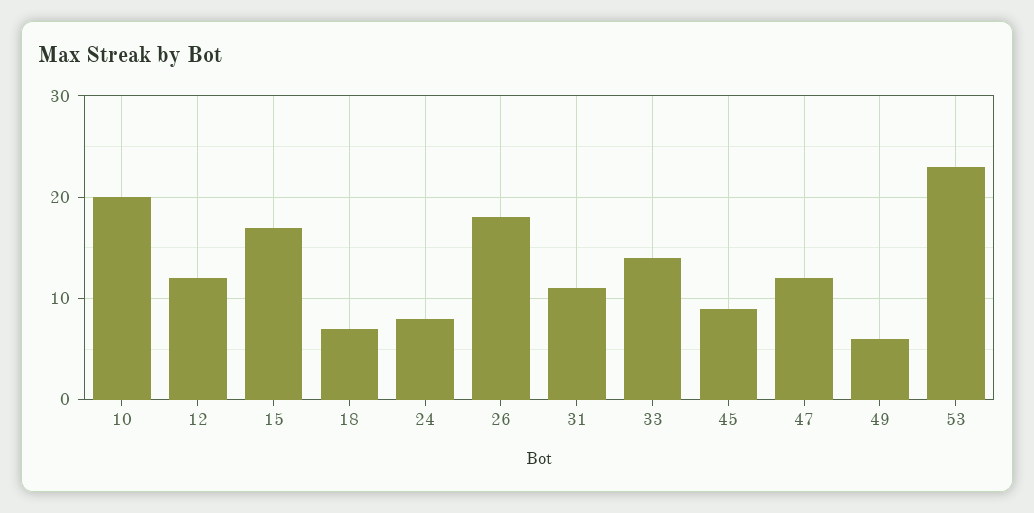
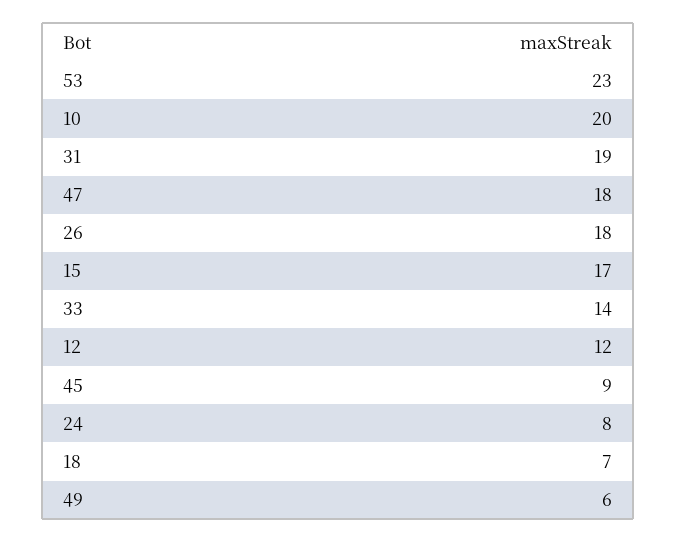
  {
    "10": 20,
    "12": 12,
    "15": 17,
    "18": 7,
    "24": 8,
    "26": 18,
-   "31": 11,
+   "31": 19,
    "33": 14,
    "45": 9,
-   "47": 12,
+   "47": 18,
    "49": 6,
    "53": 23
  }

